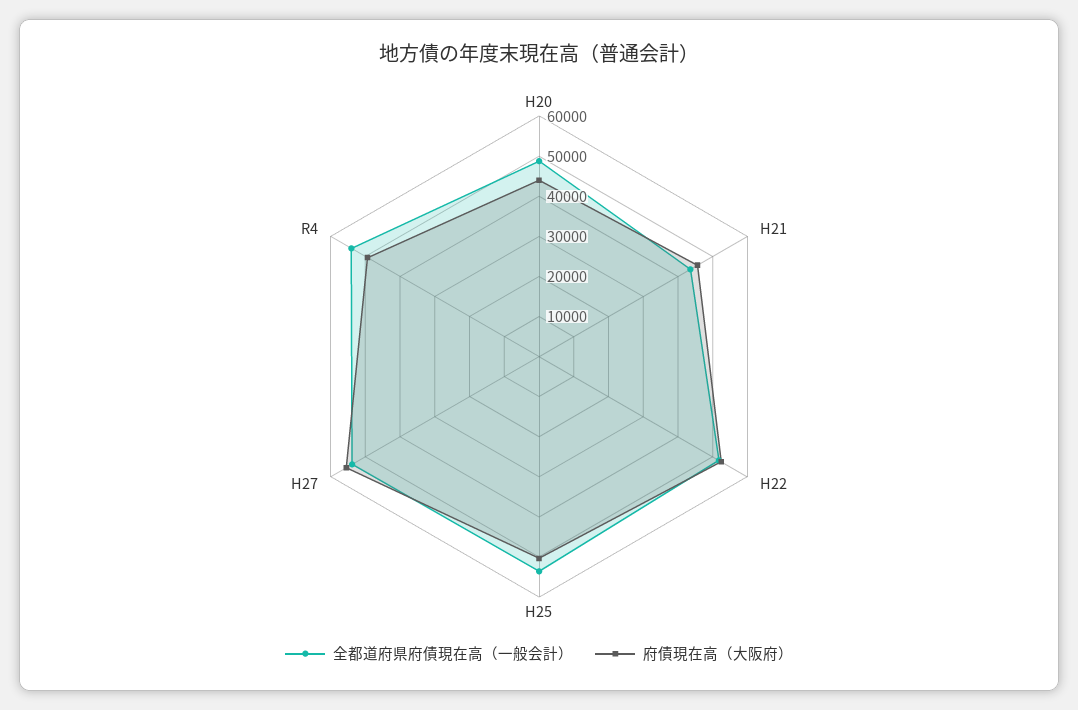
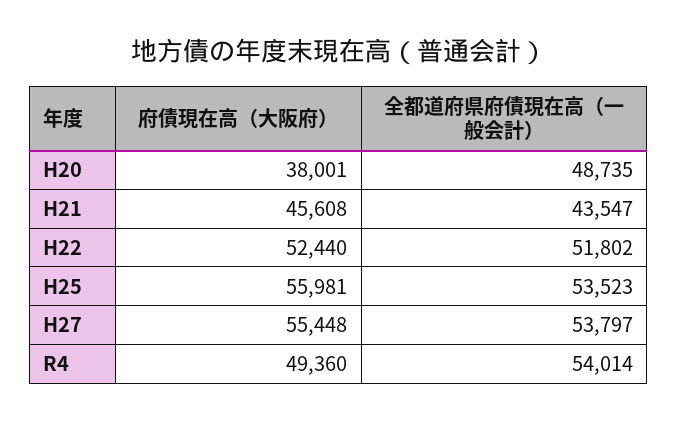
  {
    "全都道府県府債現在高（一般会計）": {
      "H20": 48735,
      "H21": 43547,
      "H22": 51802,
      "H25": 53523,
      "H27": 53797,
      "R4": 54014
    },
    "府債現在高（大阪府）": {
-     "H20": 44000,
+     "H20": 38001,
      "H21": 45608,
      "H22": 52440,
-     "H25": 50000,
+     "H25": 55981,
      "H27": 55448,
      "R4": 49360
    }
  }

